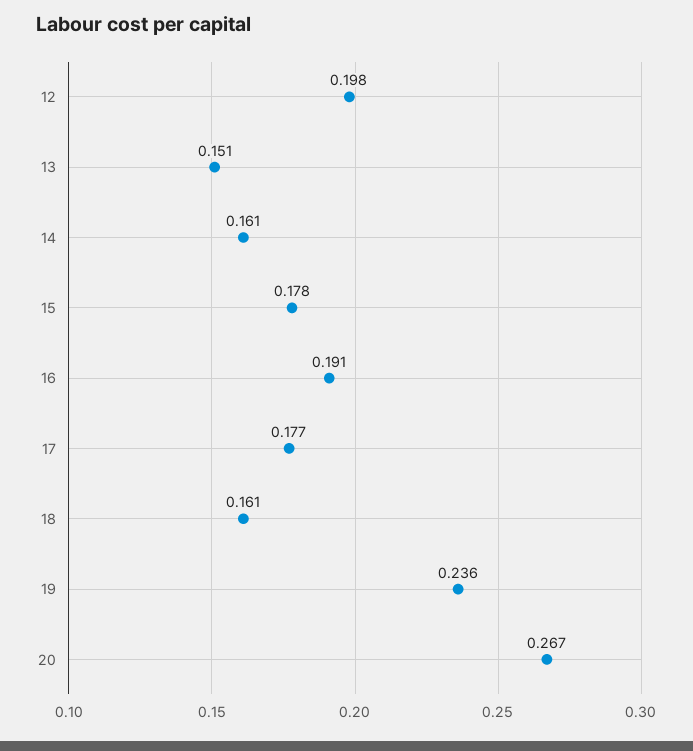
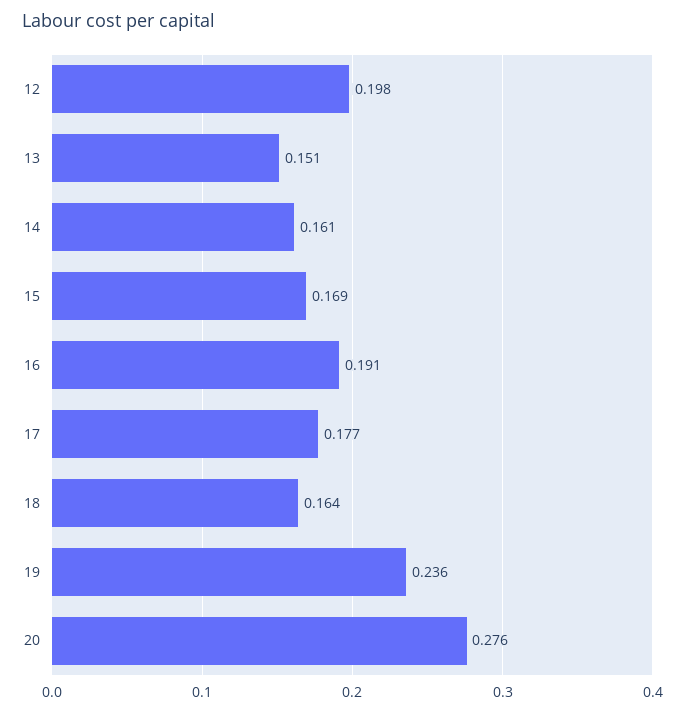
  {
    "12": 0.198,
    "13": 0.151,
    "14": 0.161,
-   "15": 0.178,
+   "15": 0.169,
    "16": 0.191,
    "17": 0.177,
-   "18": 0.161,
+   "18": 0.164,
    "19": 0.236,
-   "20": 0.267
+   "20": 0.276
  }

